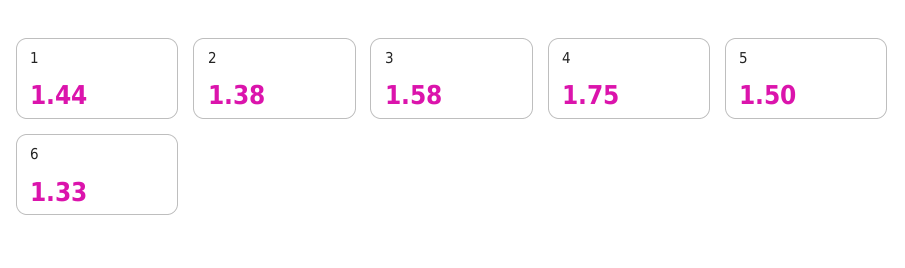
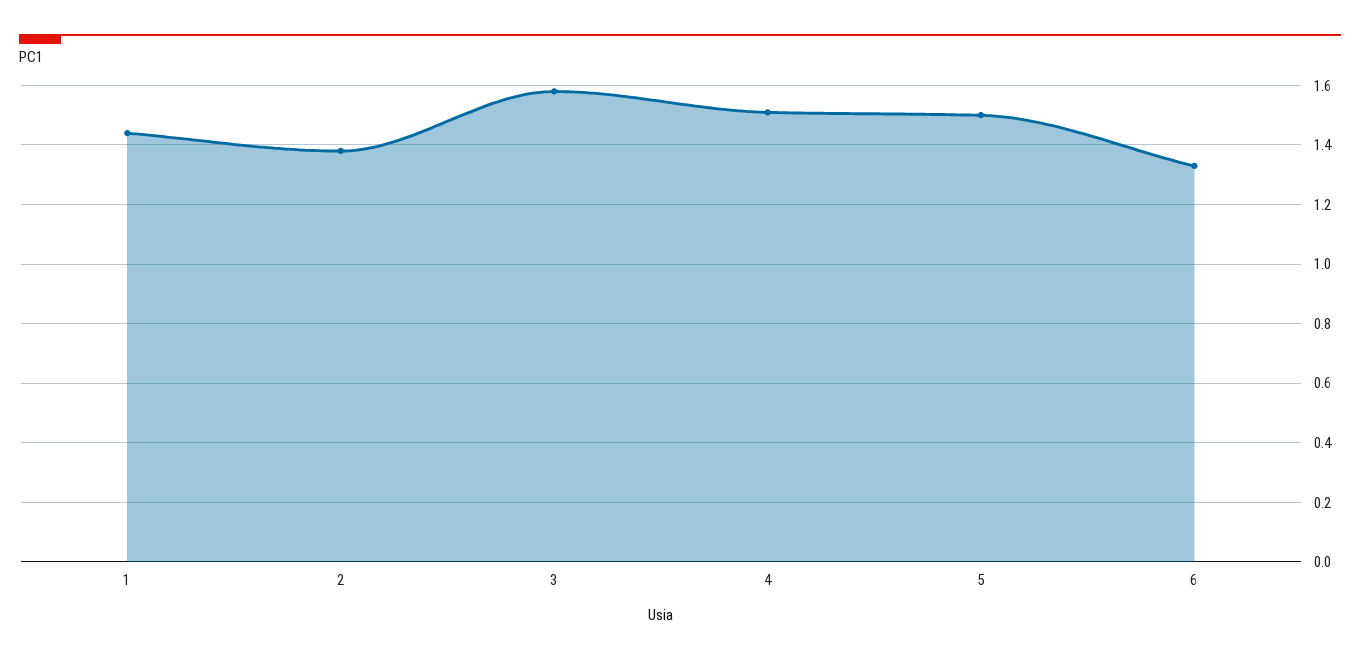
  {
    "1": 1.44,
    "2": 1.38,
    "3": 1.58,
-   "4": 1.75,
+   "4": 1.5,
    "5": 1.5,
    "6": 1.33
  }

